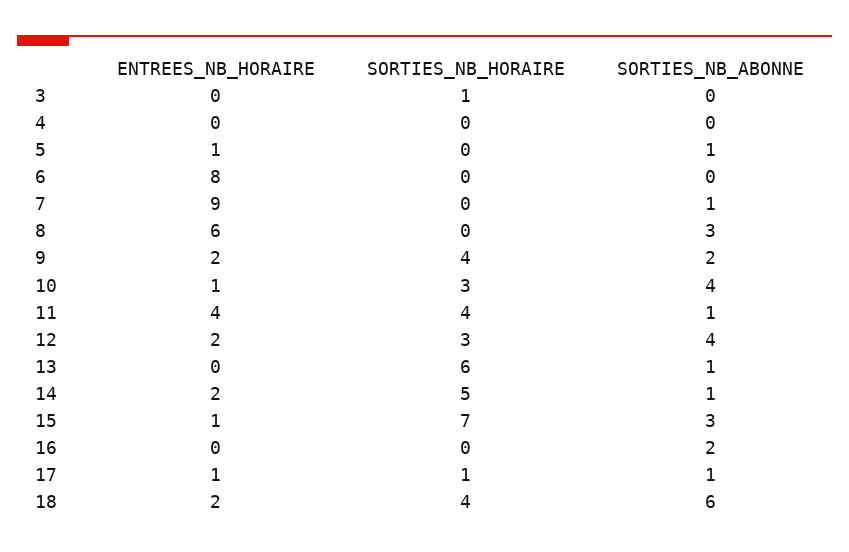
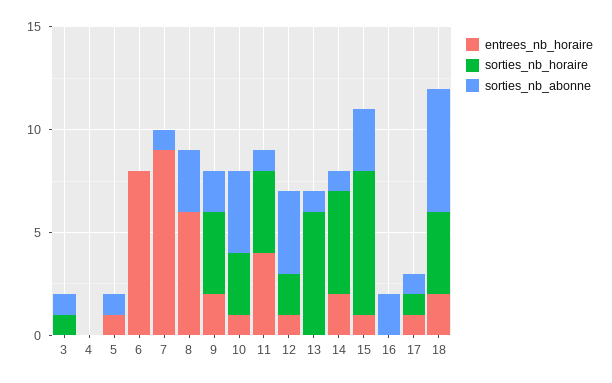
  {
    "ENTREES_NB_HORAIRE": {
      "3": 0,
      "4": 0,
      "5": 1,
      "6": 8,
      "7": 9,
      "8": 6,
      "9": 2,
      "10": 1,
      "11": 4,
-     "12": 2,
+     "12": 1,
      "13": 0,
      "14": 2,
      "15": 1,
      "16": 0,
      "17": 1,
      "18": 2
    },
    "SORTIES_NB_HORAIRE": {
      "3": 1,
      "4": 0,
      "5": 0,
      "6": 0,
      "7": 0,
      "8": 0,
      "9": 4,
      "10": 3,
      "11": 4,
-     "12": 3,
+     "12": 2,
      "13": 6,
      "14": 5,
      "15": 7,
      "16": 0,
      "17": 1,
      "18": 4
    },
    "SORTIES_NB_ABONNE": {
-     "3": 0,
+     "3": 1,
      "4": 0,
      "5": 1,
      "6": 0,
      "7": 1,
      "8": 3,
      "9": 2,
      "10": 4,
      "11": 1,
      "12": 4,
      "13": 1,
      "14": 1,
      "15": 3,
      "16": 2,
      "17": 1,
      "18": 6
    }
  }

